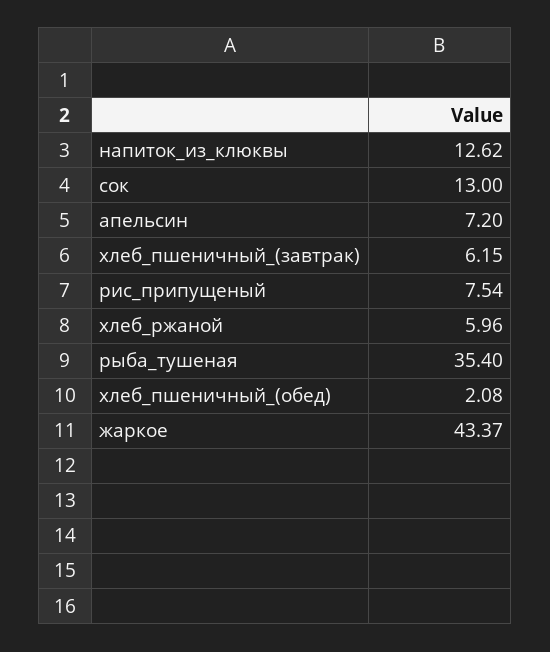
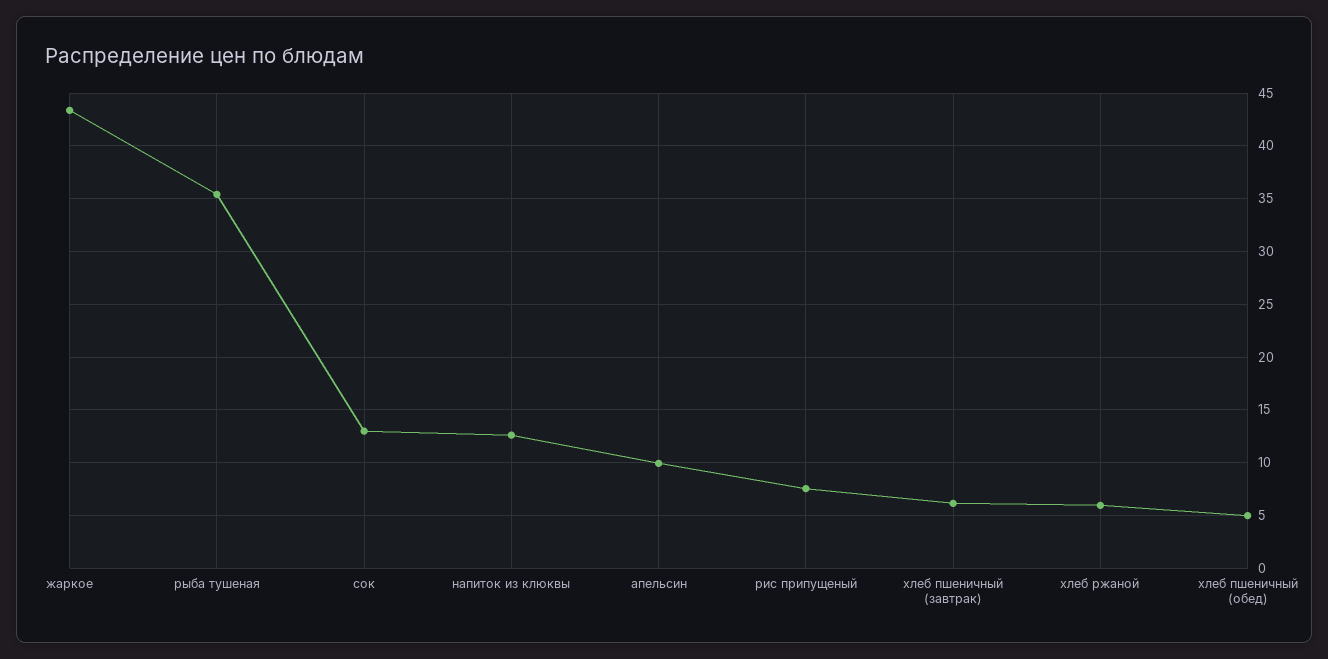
  {
    "напиток_из_клюквы": 12.62,
    "сок": 13,
-   "апельсин": 7.2,
+   "апельсин": 10,
    "хлеб_пшеничный_(завтрак)": 6.15,
    "рис_припущеный": 7.54,
    "хлеб_ржаной": 5.96,
    "рыба_тушеная": 35.4,
-   "хлеб_пшеничный_(обед)": 2.08,
+   "хлеб_пшеничный_(обед)": 5,
    "жаркое": 43.37
  }

